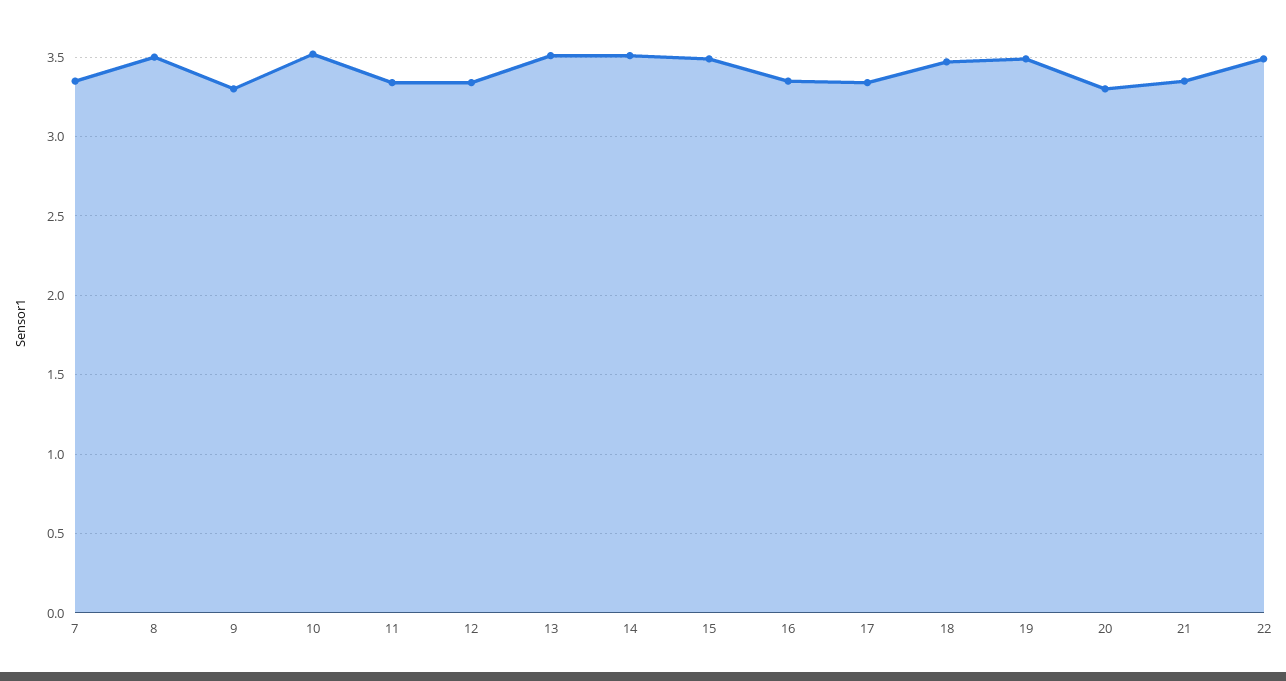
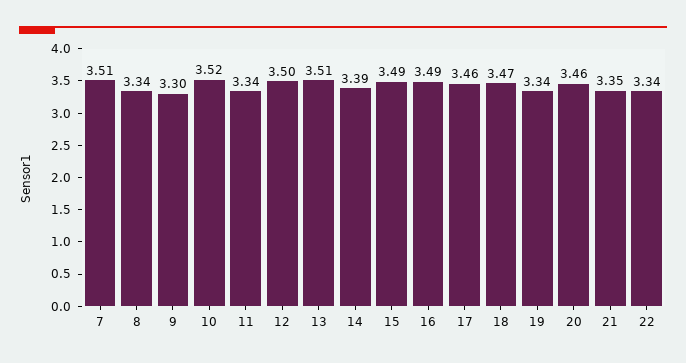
  {
-   "7": 3.35,
+   "7": 3.51,
-   "8": 3.5,
+   "8": 3.34,
    "9": 3.3,
    "10": 3.52,
    "11": 3.34,
-   "12": 3.35,
+   "12": 3.5,
    "13": 3.51,
-   "14": 3.5,
+   "14": 3.39,
    "15": 3.49,
-   "16": 3.35,
+   "16": 3.49,
-   "17": 3.35,
+   "17": 3.46,
    "18": 3.47,
-   "19": 3.5,
+   "19": 3.34,
-   "20": 3.3,
+   "20": 3.46,
    "21": 3.35,
-   "22": 3.5
+   "22": 3.34
  }

